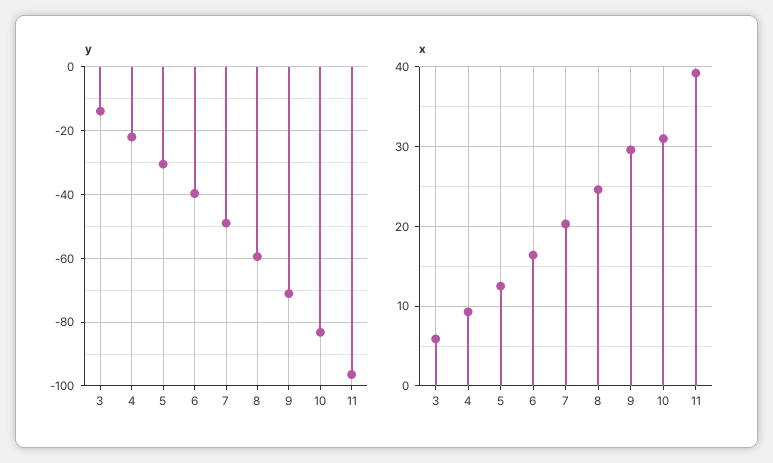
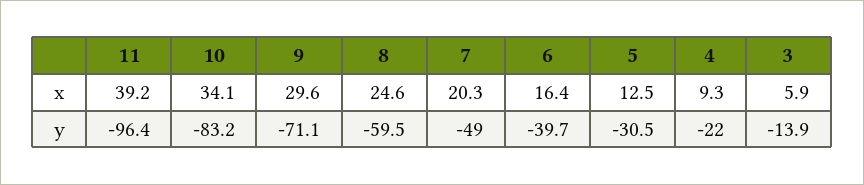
  {
    "y": {
      "3": -13.9,
      "4": -22,
      "5": -30.5,
      "6": -39.7,
      "7": -49,
      "8": -59.5,
      "9": -71.1,
      "10": -83.2,
      "11": -96.4
    },
    "x": {
      "3": 5.9,
      "4": 9.3,
      "5": 12.5,
      "6": 16.4,
      "7": 20.3,
      "8": 24.6,
      "9": 29.6,
-     "10": 31,
+     "10": 34.1,
      "11": 39.2
    }
  }

